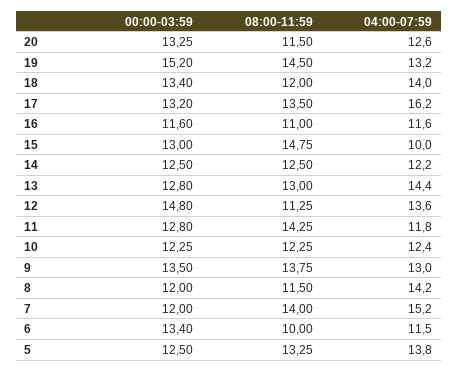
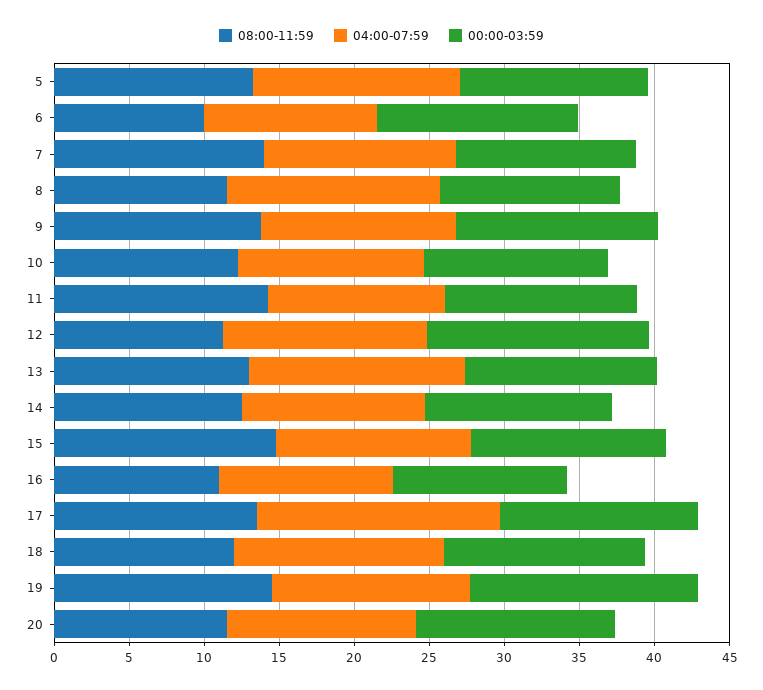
  {
    "00:00-03:59": {
      "20": 13.25,
      "19": 15.2,
      "18": 13.4,
      "17": 13.2,
      "16": 11.6,
      "15": 13,
      "14": 12.5,
      "13": 12.8,
      "12": 14.8,
      "11": 12.8,
      "10": 12.25,
      "9": 13.5,
      "8": 12,
      "7": 12,
      "6": 13.4,
      "5": 12.5
    },
    "08:00-11:59": {
      "20": 11.5,
      "19": 14.5,
      "18": 12,
      "17": 13.5,
      "16": 11,
      "15": 14.75,
      "14": 12.5,
      "13": 13,
      "12": 11.25,
      "11": 14.25,
      "10": 12.25,
      "9": 13.75,
      "8": 11.5,
      "7": 14,
      "6": 10,
      "5": 13.25
    },
    "04:00-07:59": {
      "20": 12.6,
      "19": 13.2,
      "18": 14,
      "17": 16.2,
      "16": 11.6,
-     "15": 10,
+     "15": 13,
      "14": 12.2,
      "13": 14.4,
      "12": 13.6,
      "11": 11.8,
      "10": 12.4,
      "9": 13,
      "8": 14.2,
-     "7": 15.2,
+     "7": 13,
      "6": 11.5,
      "5": 13.8
    }
  }

